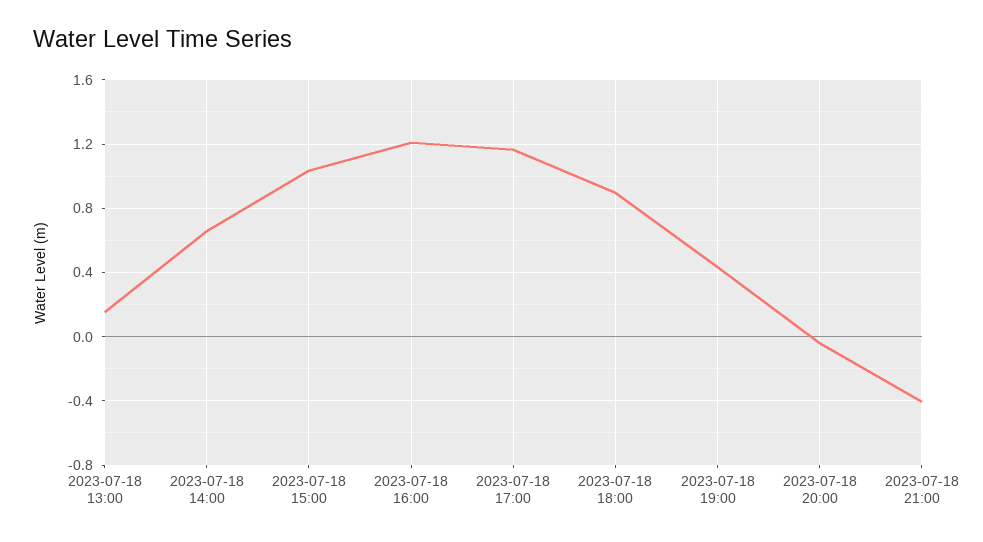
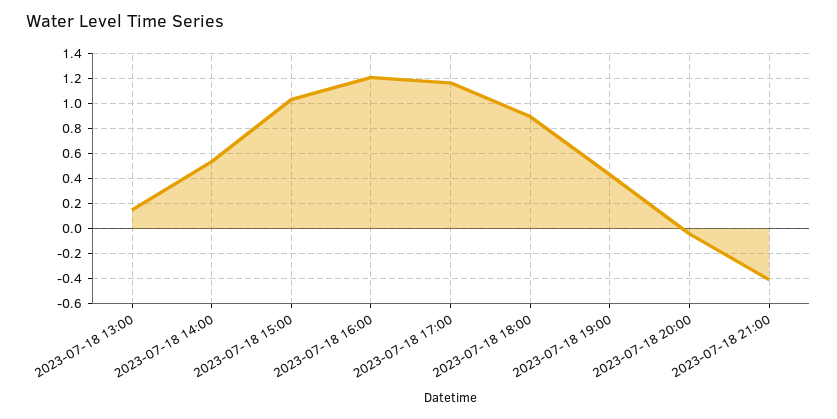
  {
    "2023-07-18 13:00": 0.15,
-   "2023-07-18 14:00": 0.65,
+   "2023-07-18 14:00": 0.55,
    "2023-07-18 15:00": 1.05,
    "2023-07-18 16:00": 1.2,
    "2023-07-18 17:00": 1.15,
    "2023-07-18 18:00": 0.9,
    "2023-07-18 19:00": 0.45,
    "2023-07-18 20:00": -0.05,
    "2023-07-18 21:00": -0.4
  }

